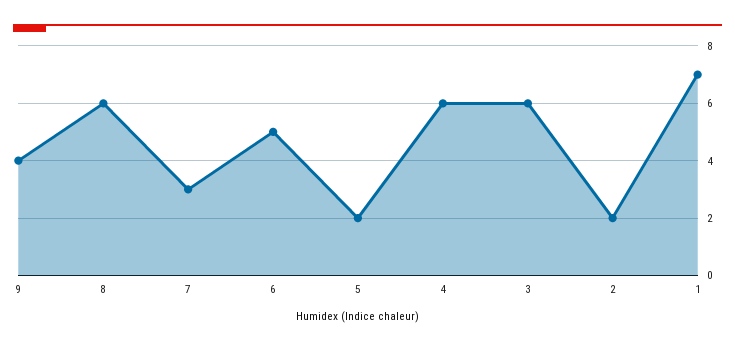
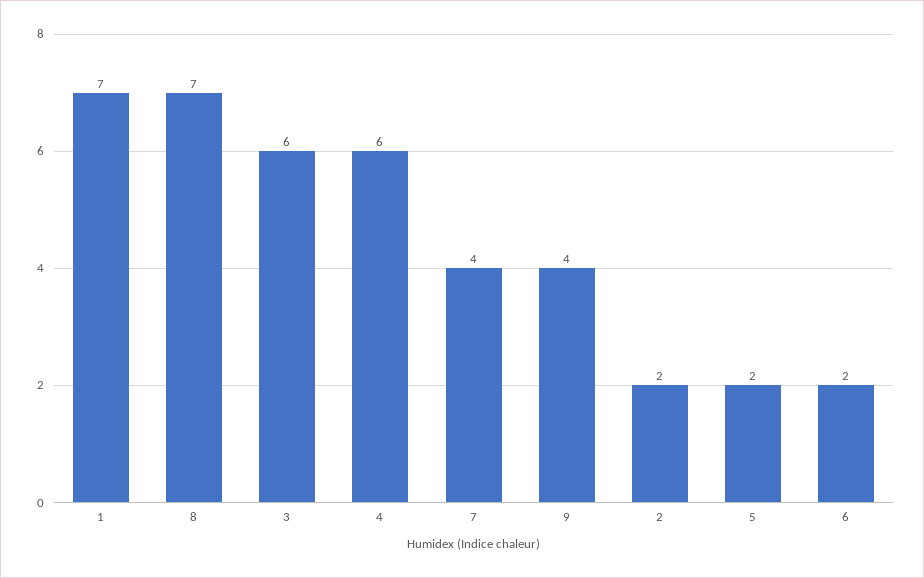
  {
    "9": 4,
-   "8": 6,
+   "8": 7,
-   "7": 3,
+   "7": 4,
-   "6": 5,
+   "6": 2,
    "5": 2,
    "4": 6,
    "3": 6,
    "2": 2,
    "1": 7
  }

